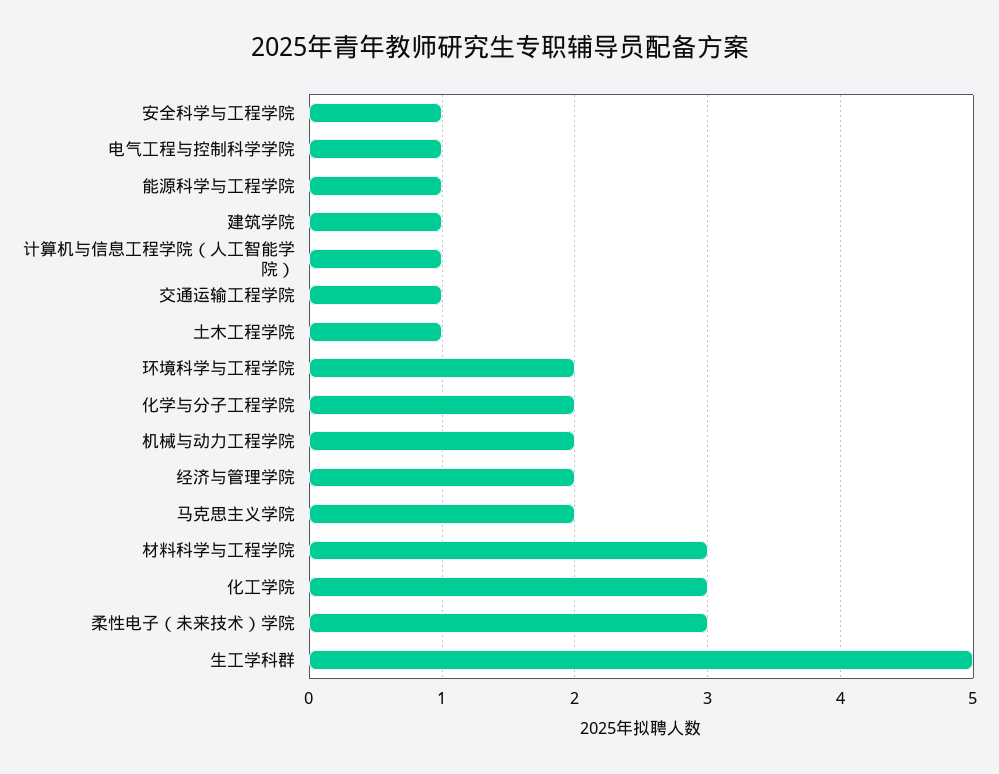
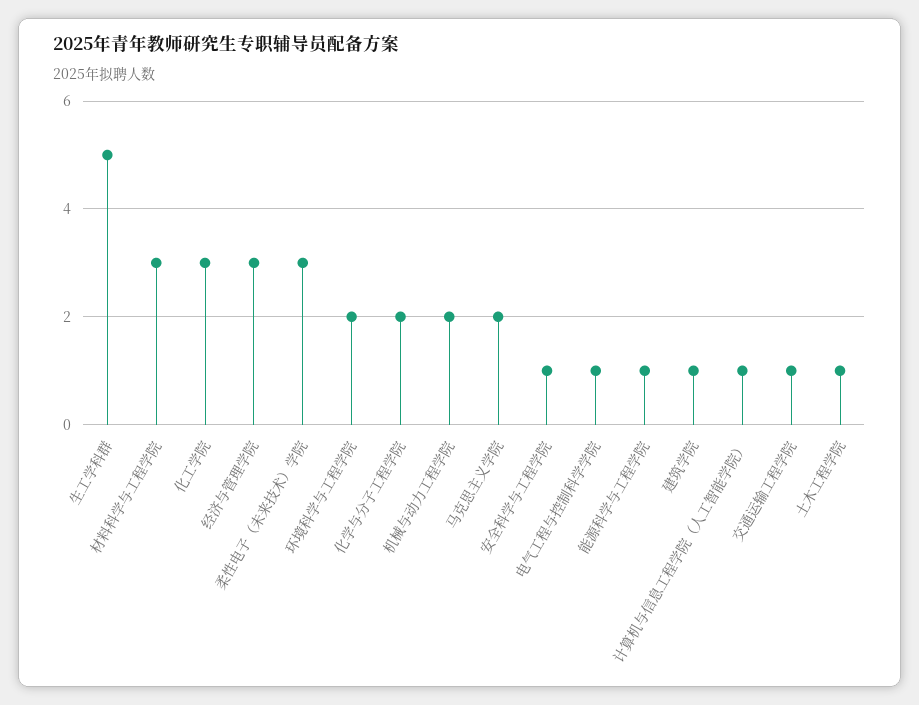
  {
    "安全科学与工程学院": 1,
    "电气工程与控制科学学院": 1,
    "能源科学与工程学院": 1,
    "建筑学院": 1,
    "计算机与信息工程学院（人工智能学院）": 1,
    "交通运输工程学院": 1,
    "土木工程学院": 1,
    "环境科学与工程学院": 2,
    "化学与分子工程学院": 2,
    "机械与动力工程学院": 2,
-   "经济与管理学院": 2,
+   "经济与管理学院": 3,
    "马克思主义学院": 2,
    "材料科学与工程学院": 3,
    "化工学院": 3,
    "柔性电子（未来技术）学院": 3,
    "生工学科群": 5
  }

